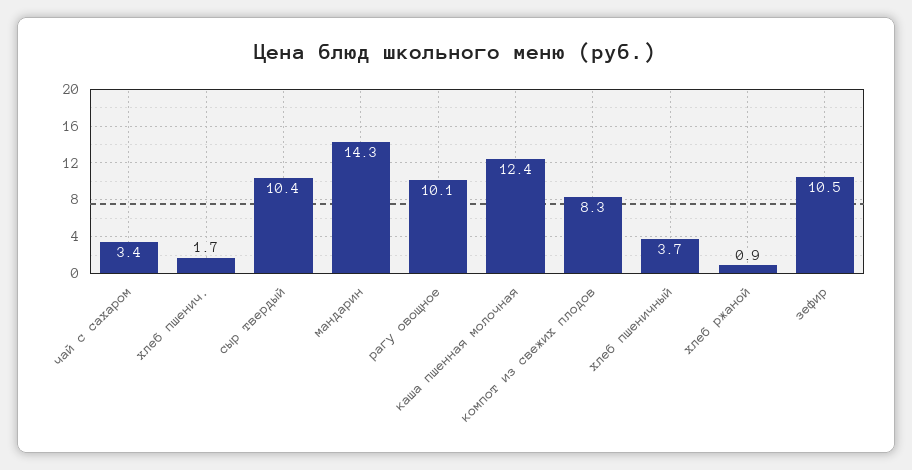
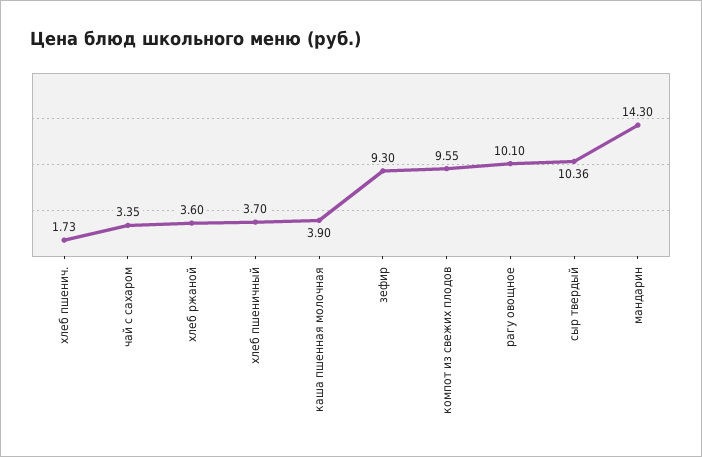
  {
    "чай с сахаром": 3.35,
    "хлеб пшенич.": 1.73,
    "сыр твердый": 10.36,
    "мандарин": 14.3,
    "рагу овощное": 10.1,
-   "каша пшенная молочная": 12.4,
+   "каша пшенная молочная": 3.9,
-   "компот из свежих плодов": 8.3,
+   "компот из свежих плодов": 9.55,
    "хлеб пшеничный": 3.7,
-   "хлеб ржаной": 0.9,
+   "хлеб ржаной": 3.6,
-   "зефир": 10.5
+   "зефир": 9.3
  }

